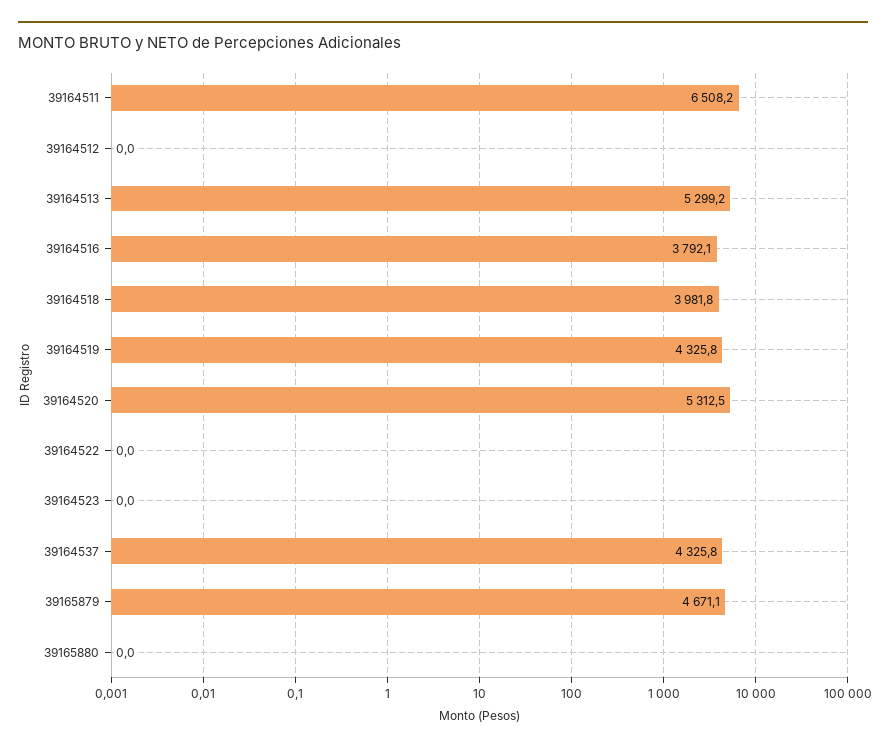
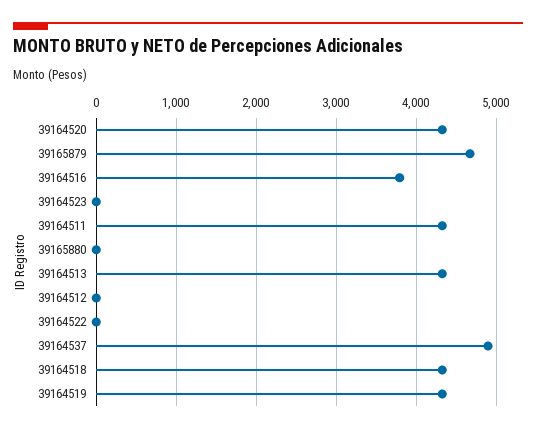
  {
-   "39164511": 6508.2,
+   "39164511": 4300,
    "39164512": 0,
-   "39164513": 5299.2,
+   "39164513": 4300,
    "39164516": 3792.1,
-   "39164518": 3981.8,
+   "39164518": 4300,
    "39164519": 4325.8,
-   "39164520": 5312.5,
+   "39164520": 4300,
    "39164522": 0,
    "39164523": 0,
-   "39164537": 4325.8,
+   "39164537": 4900,
    "39165879": 4671.1,
    "39165880": 0
  }

